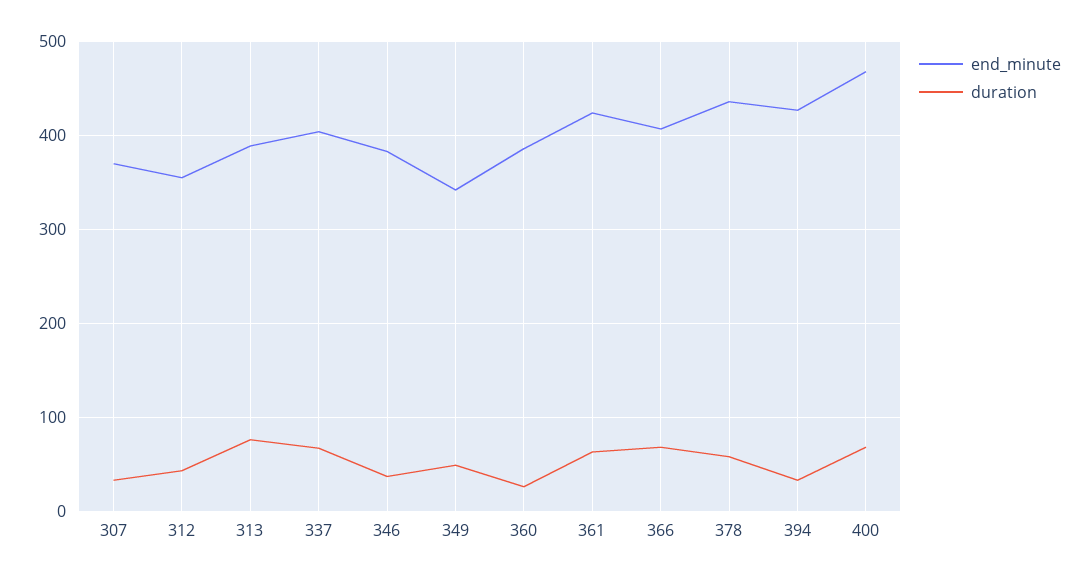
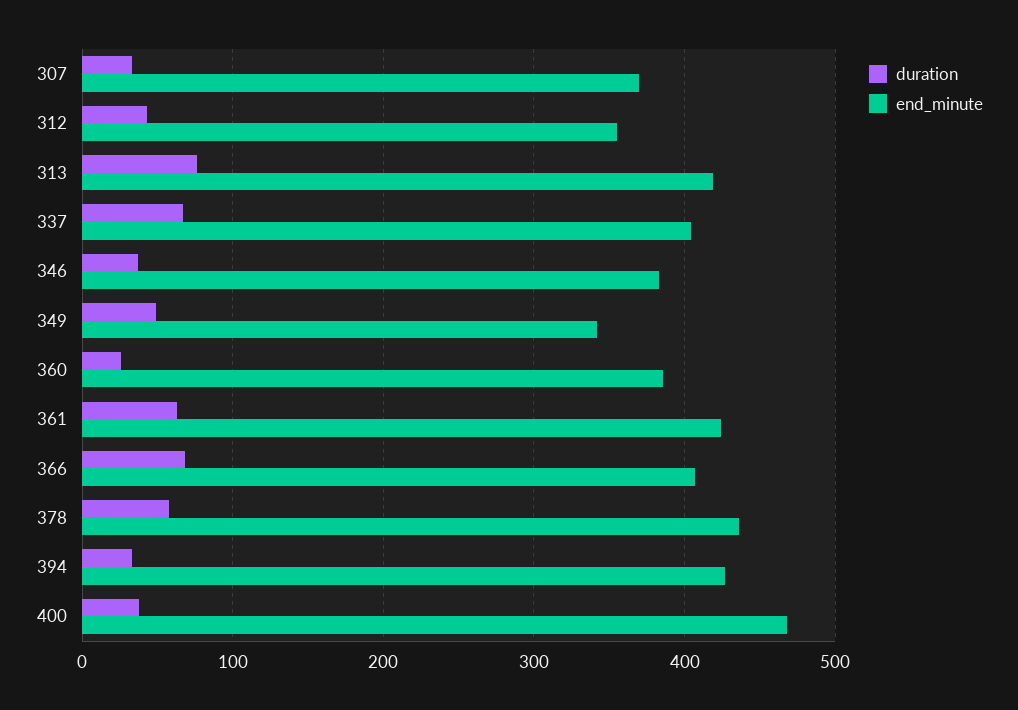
  {
    "end_minute": {
      "307": 370,
      "312": 360,
-     "313": 390,
+     "313": 420,
      "337": 400,
      "346": 380,
      "349": 340,
      "360": 390,
      "361": 420,
      "366": 410,
      "378": 440,
      "394": 430,
      "400": 470
    },
    "duration": {
      "307": 30,
      "312": 40,
      "313": 80,
      "337": 70,
      "346": 40,
      "349": 50,
      "360": 30,
      "361": 60,
      "366": 70,
      "378": 60,
      "394": 30,
-     "400": 70
+     "400": 40
    }
  }

